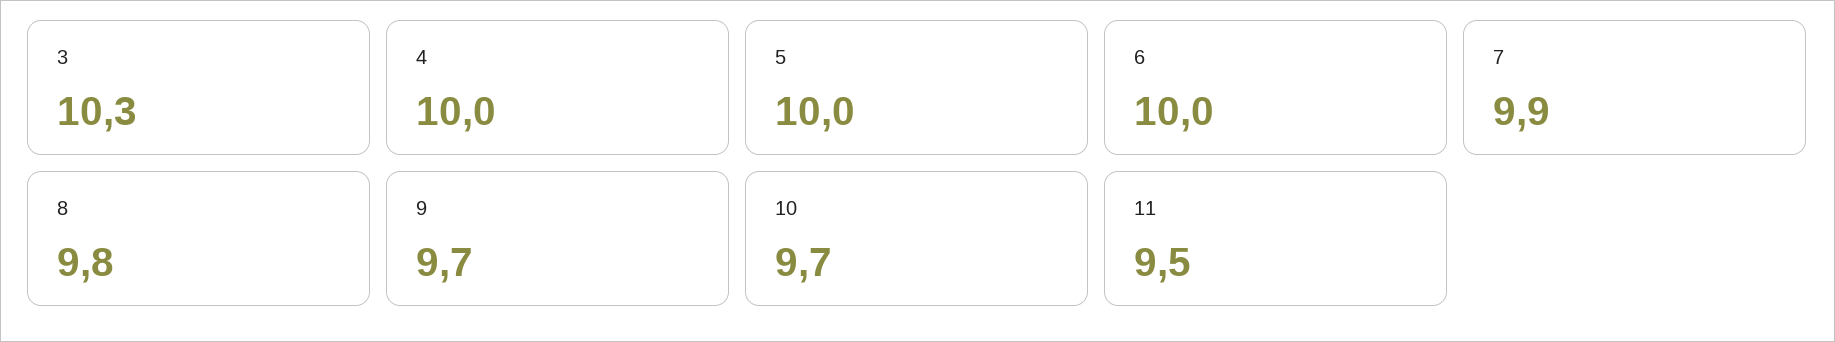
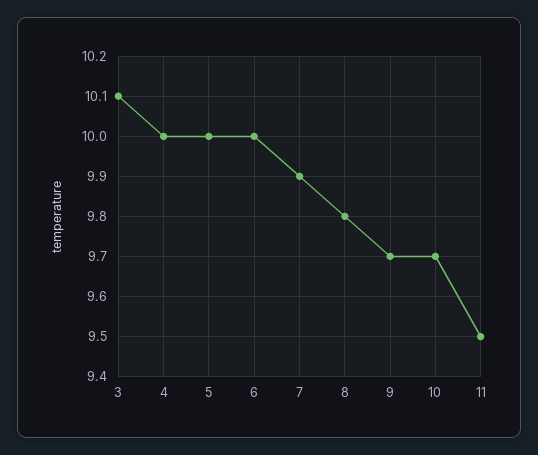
  {
-   "3": 10.3,
+   "3": 10.1,
    "4": 10,
    "5": 10,
    "6": 10,
    "7": 9.9,
    "8": 9.8,
    "9": 9.7,
    "10": 9.7,
    "11": 9.5
  }

